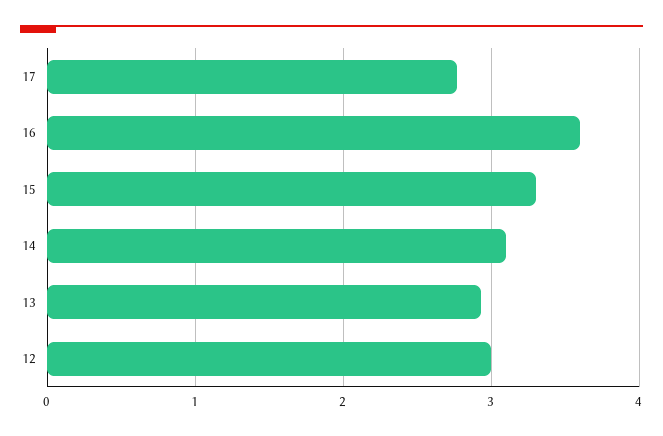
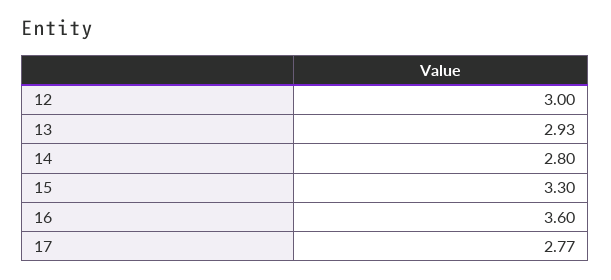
  {
    "17": 2.77,
    "16": 3.6,
    "15": 3.3,
-   "14": 3.1,
+   "14": 2.8,
    "13": 2.93,
    "12": 3
  }

